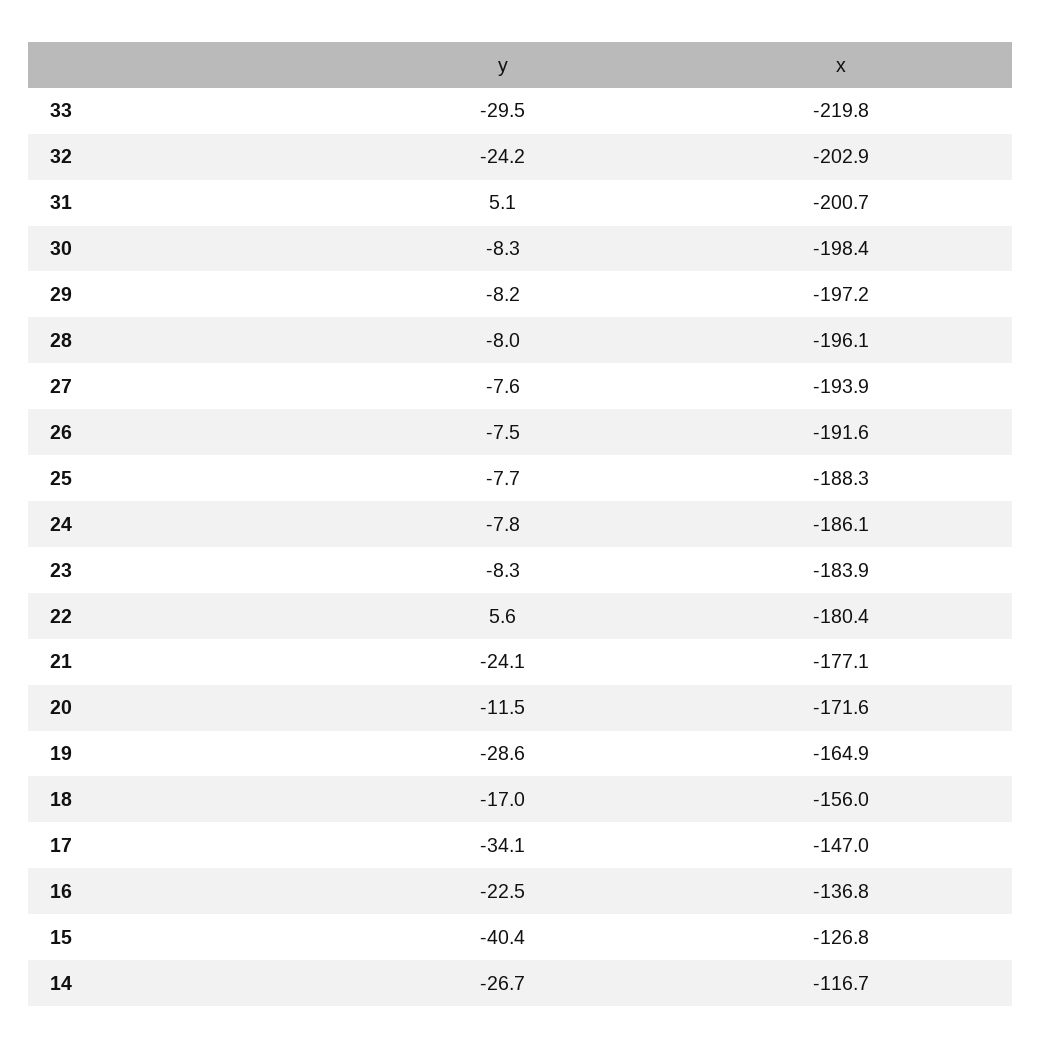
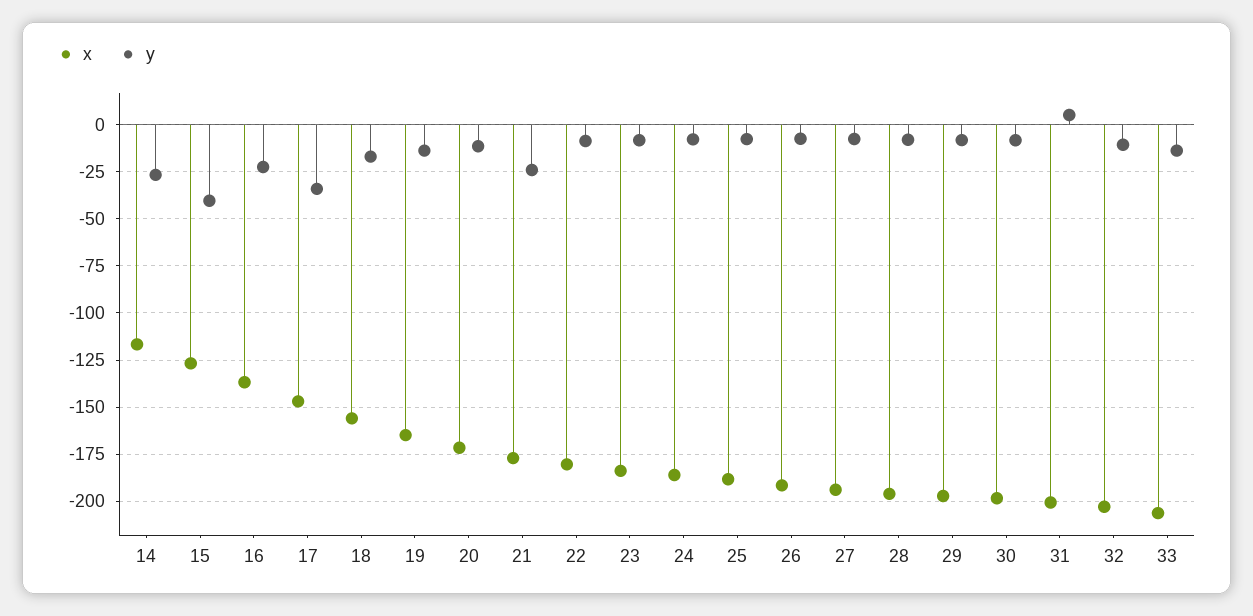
  {
    "y": {
-     "33": -29.5,
+     "33": -15,
-     "32": -24.2,
+     "32": -10,
      "31": 5.1,
      "30": -8.3,
      "29": -8.2,
      "28": -8,
      "27": -7.6,
      "26": -7.5,
      "25": -7.7,
      "24": -7.8,
      "23": -8.3,
-     "22": 5.6,
+     "22": -10,
      "21": -24.1,
      "20": -11.5,
-     "19": -28.6,
+     "19": -15,
      "18": -17,
      "17": -34.1,
      "16": -22.5,
      "15": -40.4,
      "14": -26.7
    },
    "x": {
-     "33": -219.8,
+     "33": -205,
      "32": -202.9,
      "31": -200.7,
      "30": -198.4,
      "29": -197.2,
      "28": -196.1,
      "27": -193.9,
      "26": -191.6,
      "25": -188.3,
      "24": -186.1,
      "23": -183.9,
      "22": -180.4,
      "21": -177.1,
      "20": -171.6,
      "19": -164.9,
      "18": -156,
      "17": -147,
      "16": -136.8,
      "15": -126.8,
      "14": -116.7
    }
  }

